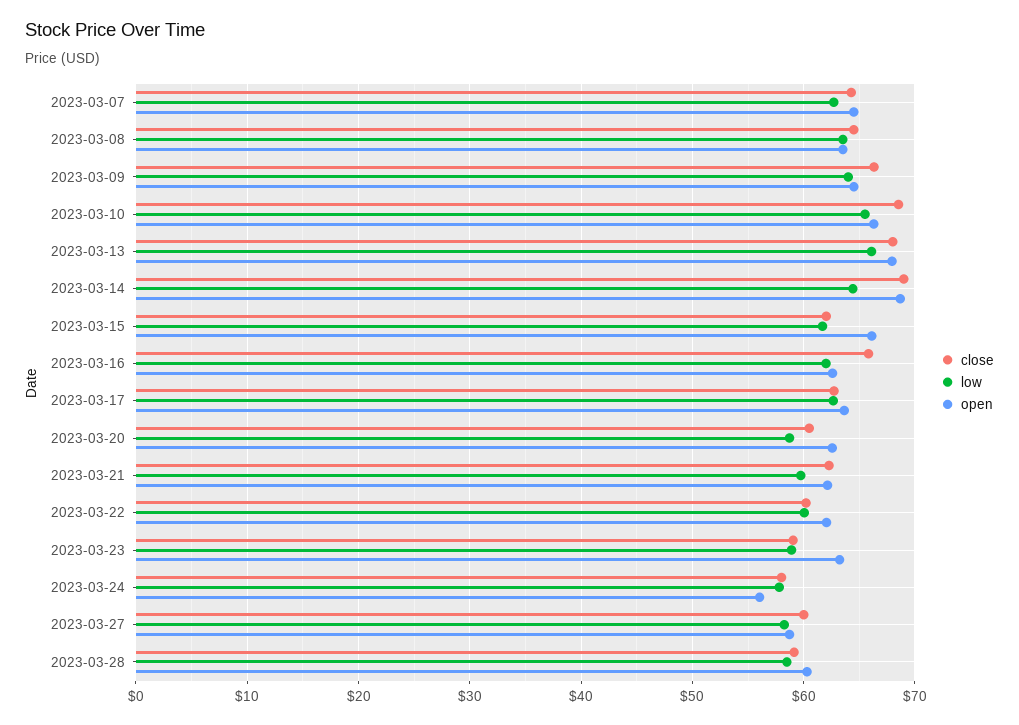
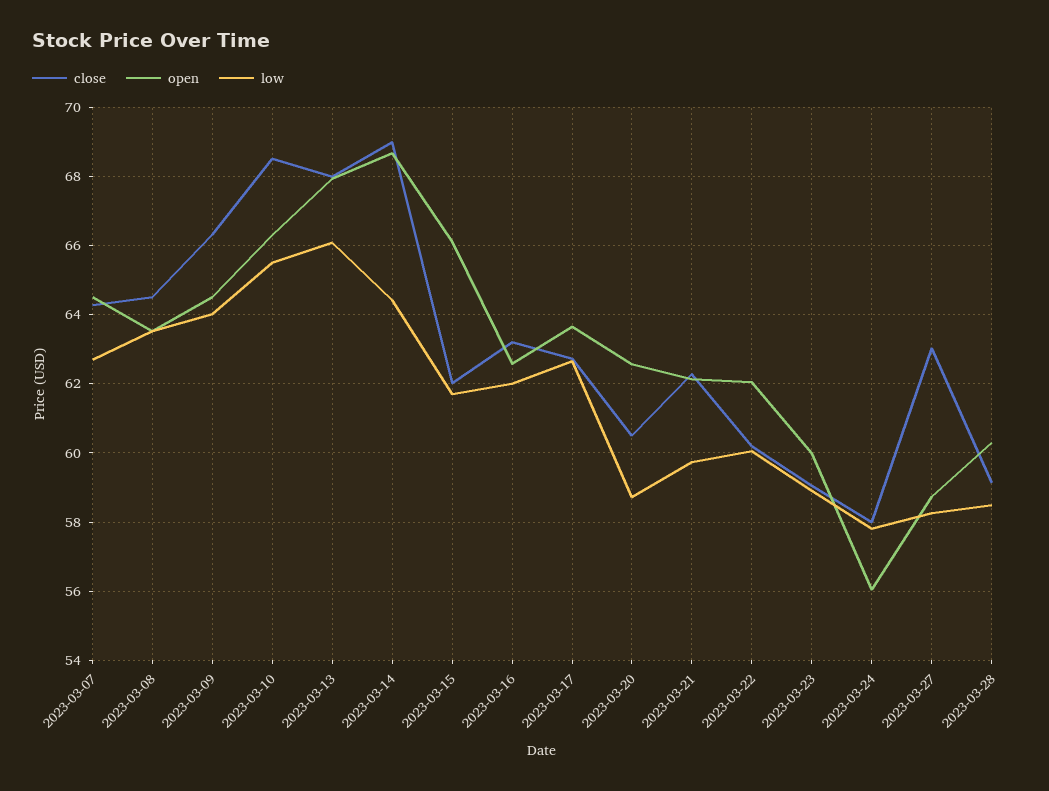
  {
    "close": {
      "2023-03-07": 64.2,
      "2023-03-08": 64.6,
      "2023-03-09": 66.4,
      "2023-03-10": 68.6,
      "2023-03-13": 68,
      "2023-03-14": 69,
      "2023-03-15": 62,
-     "2023-03-16": 66,
+     "2023-03-16": 63.2,
      "2023-03-17": 62.8,
      "2023-03-20": 60.6,
      "2023-03-21": 62.2,
      "2023-03-22": 60.2,
      "2023-03-23": 59,
      "2023-03-24": 58,
-     "2023-03-27": 60,
+     "2023-03-27": 63,
      "2023-03-28": 59.2
    },
    "low": {
      "2023-03-07": 62.8,
      "2023-03-08": 63.6,
      "2023-03-09": 64,
      "2023-03-10": 65.6,
      "2023-03-13": 66,
      "2023-03-14": 64.4,
      "2023-03-15": 61.8,
      "2023-03-16": 62,
      "2023-03-17": 62.6,
      "2023-03-20": 58.8,
      "2023-03-21": 59.8,
      "2023-03-22": 60,
      "2023-03-23": 59,
      "2023-03-24": 57.8,
      "2023-03-27": 58.2,
      "2023-03-28": 58.4
    },
    "open": {
      "2023-03-07": 64.6,
      "2023-03-08": 63.6,
      "2023-03-09": 64.6,
      "2023-03-10": 66.4,
      "2023-03-13": 68,
      "2023-03-14": 68.6,
      "2023-03-15": 66.2,
      "2023-03-16": 62.6,
      "2023-03-17": 63.6,
      "2023-03-20": 62.6,
      "2023-03-21": 62.2,
      "2023-03-22": 62,
-     "2023-03-23": 63,
+     "2023-03-23": 60,
      "2023-03-24": 56,
      "2023-03-27": 58.8,
      "2023-03-28": 60.4
    }
  }

